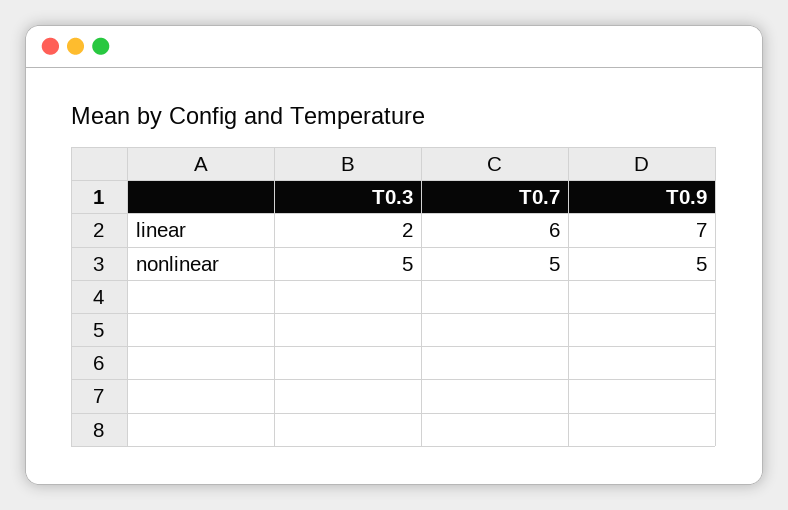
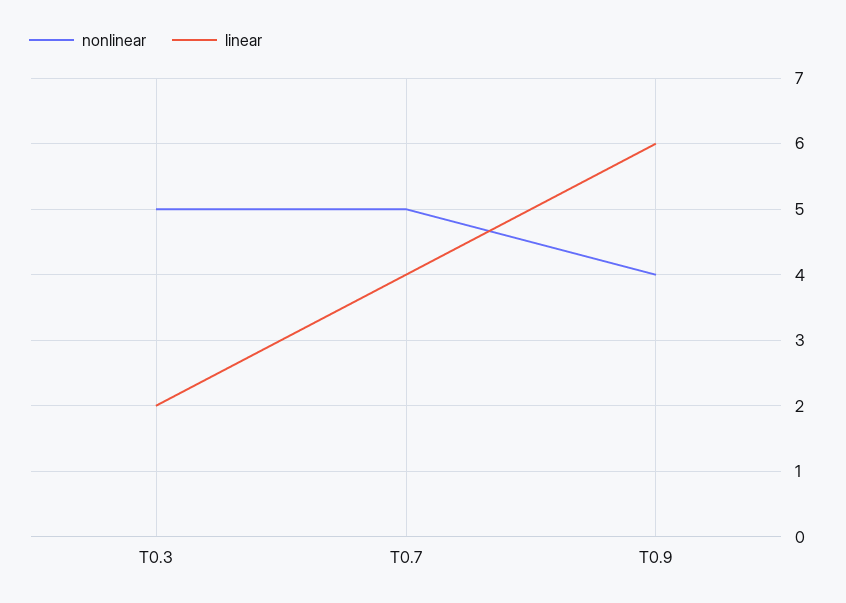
  {
    "linear": {
      "T0.3": 2,
-     "T0.7": 6,
+     "T0.7": 4,
-     "T0.9": 7
+     "T0.9": 6
    },
    "nonlinear": {
      "T0.3": 5,
      "T0.7": 5,
-     "T0.9": 5
+     "T0.9": 4
    }
  }

